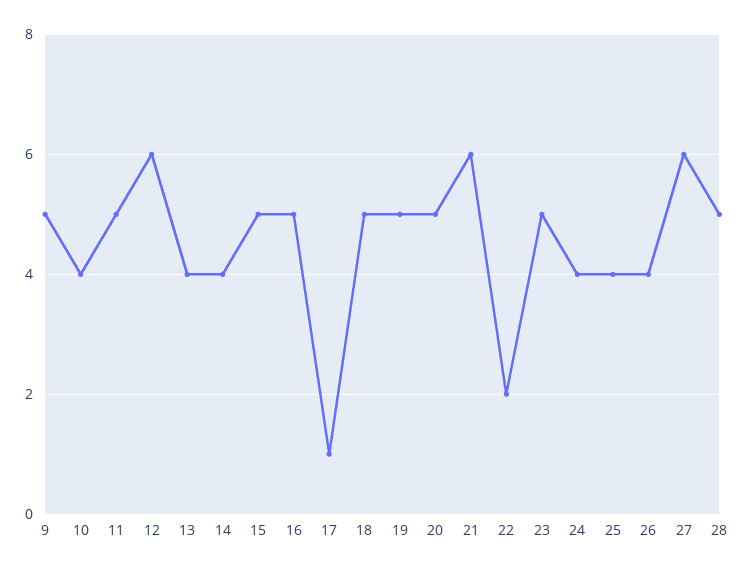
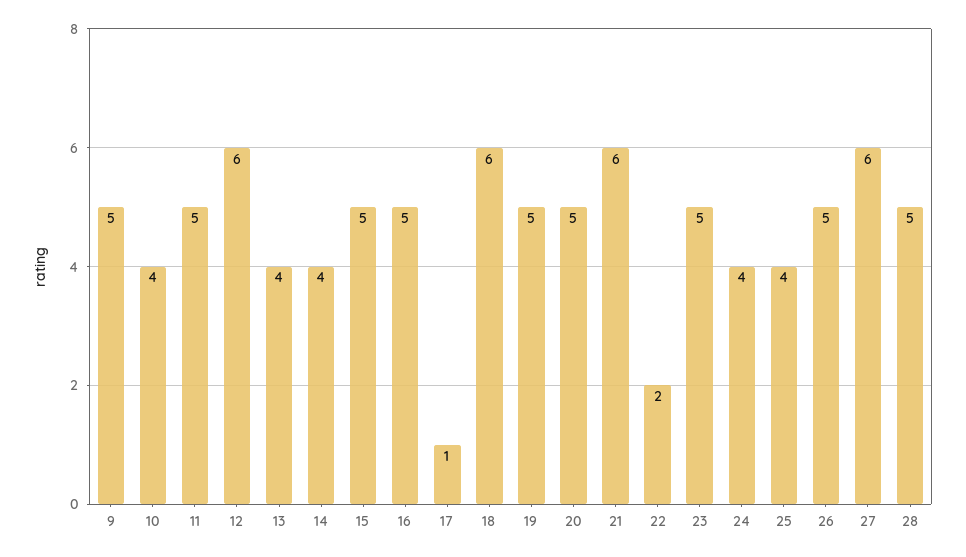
  {
    "9": 5,
    "10": 4,
    "11": 5,
    "12": 6,
    "13": 4,
    "14": 4,
    "15": 5,
    "16": 5,
    "17": 1,
-   "18": 5,
+   "18": 6,
    "19": 5,
    "20": 5,
    "21": 6,
    "22": 2,
    "23": 5,
    "24": 4,
    "25": 4,
-   "26": 4,
+   "26": 5,
    "27": 6,
    "28": 5
  }

